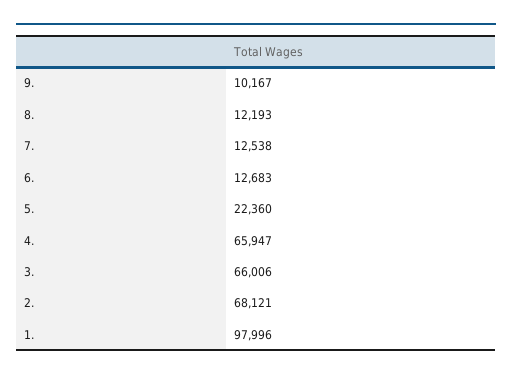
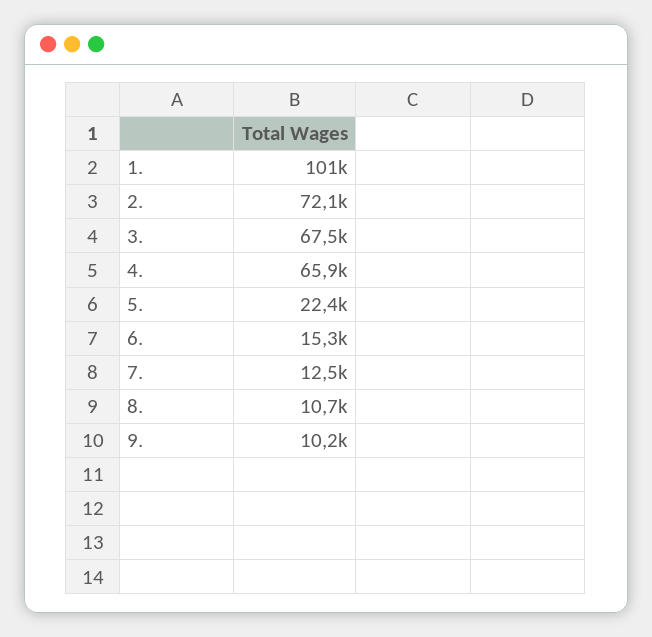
  {
    "9.": 10167,
-   "8.": 12193,
+   "8.": 10700,
    "7.": 12538,
-   "6.": 12683,
+   "6.": 15300,
    "5.": 22360,
    "4.": 65947,
-   "3.": 66006,
+   "3.": 67500,
-   "2.": 68121,
+   "2.": 72100,
-   "1.": 97996
+   "1.": 101000
  }

